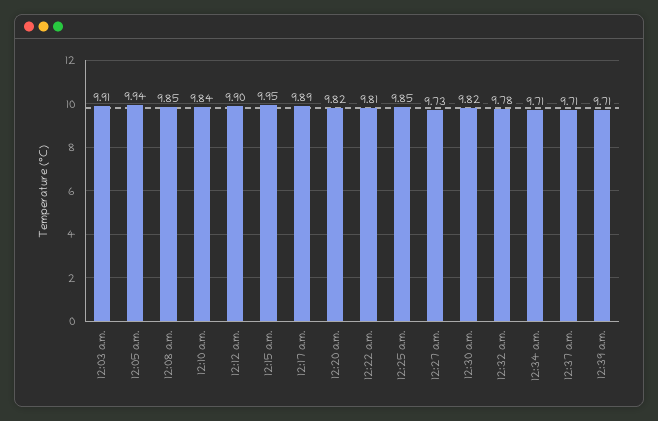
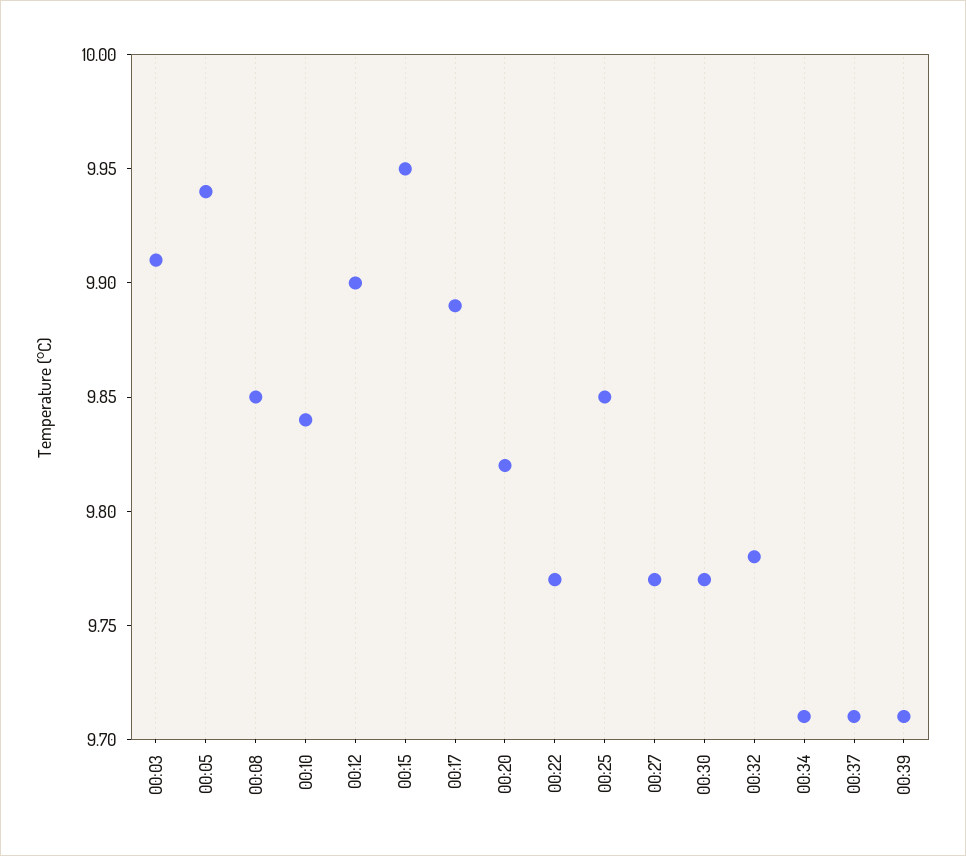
  {
    "12:03 a.m.": 9.91,
    "12:05 a.m.": 9.94,
    "12:08 a.m.": 9.85,
    "12:10 a.m.": 9.84,
    "12:12 a.m.": 9.9,
    "12:15 a.m.": 9.95,
    "12:17 a.m.": 9.89,
    "12:20 a.m.": 9.82,
-   "12:22 a.m.": 9.81,
+   "12:22 a.m.": 9.77,
    "12:25 a.m.": 9.85,
-   "12:27 a.m.": 9.73,
+   "12:27 a.m.": 9.77,
-   "12:30 a.m.": 9.82,
+   "12:30 a.m.": 9.77,
    "12:32 a.m.": 9.78,
    "12:34 a.m.": 9.71,
    "12:37 a.m.": 9.71,
    "12:39 a.m.": 9.71
  }

